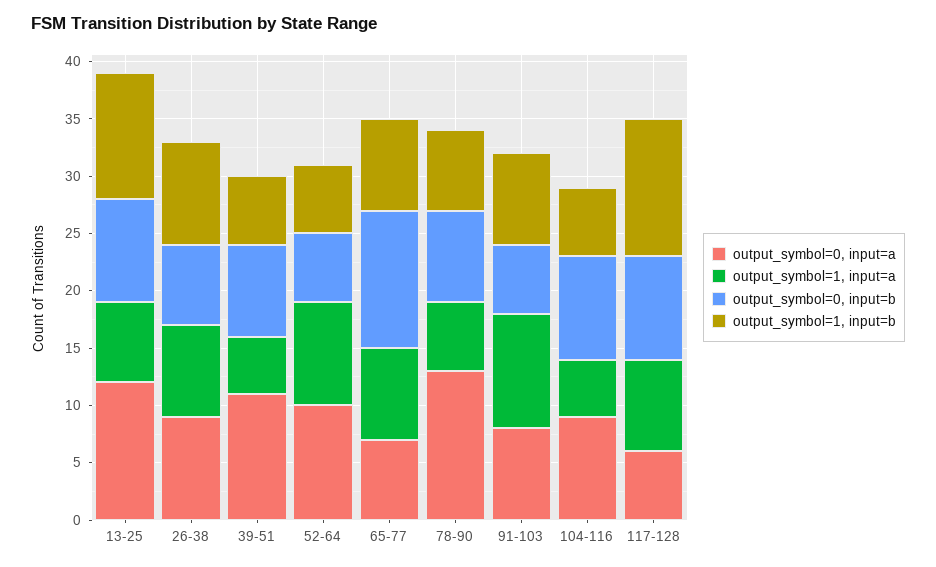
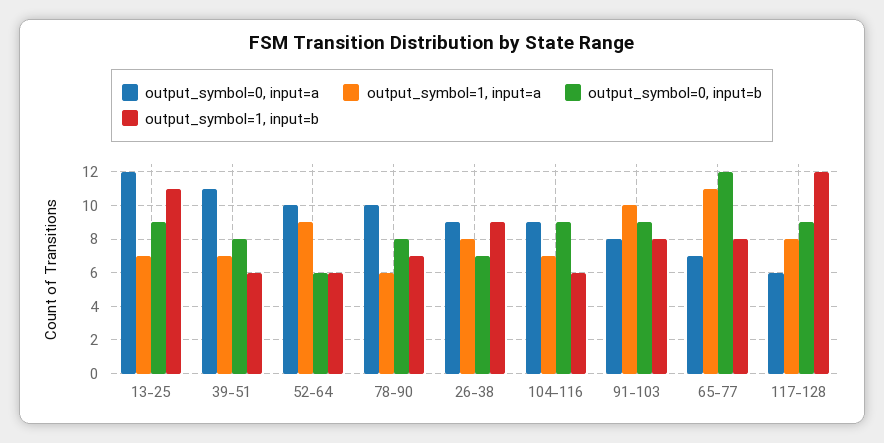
  {
    "output_symbol=0, input=a": {
      "13-25": 12,
      "26-38": 9,
      "39-51": 11,
      "52-64": 10,
      "65-77": 7,
-     "78-90": 13,
+     "78-90": 10,
      "91-103": 8,
      "104-116": 9,
      "117-128": 6
    },
    "output_symbol=1, input=a": {
      "13-25": 7,
      "26-38": 8,
-     "39-51": 5,
+     "39-51": 7,
      "52-64": 9,
-     "65-77": 8,
+     "65-77": 11,
      "78-90": 6,
      "91-103": 10,
-     "104-116": 5,
+     "104-116": 7,
      "117-128": 8
    },
    "output_symbol=0, input=b": {
      "13-25": 9,
      "26-38": 7,
      "39-51": 8,
      "52-64": 6,
      "65-77": 12,
      "78-90": 8,
-     "91-103": 6,
+     "91-103": 9,
      "104-116": 9,
      "117-128": 9
    },
    "output_symbol=1, input=b": {
      "13-25": 11,
      "26-38": 9,
      "39-51": 6,
      "52-64": 6,
      "65-77": 8,
      "78-90": 7,
      "91-103": 8,
      "104-116": 6,
      "117-128": 12
    }
  }

